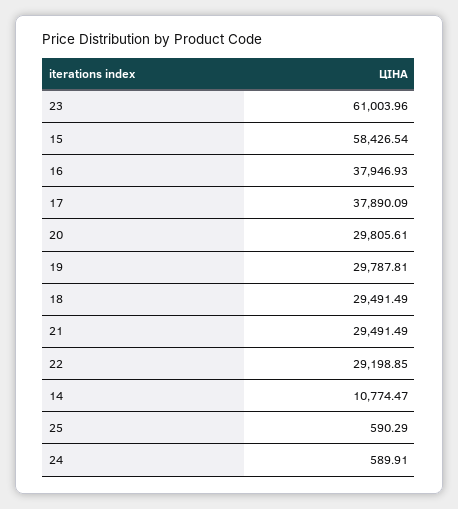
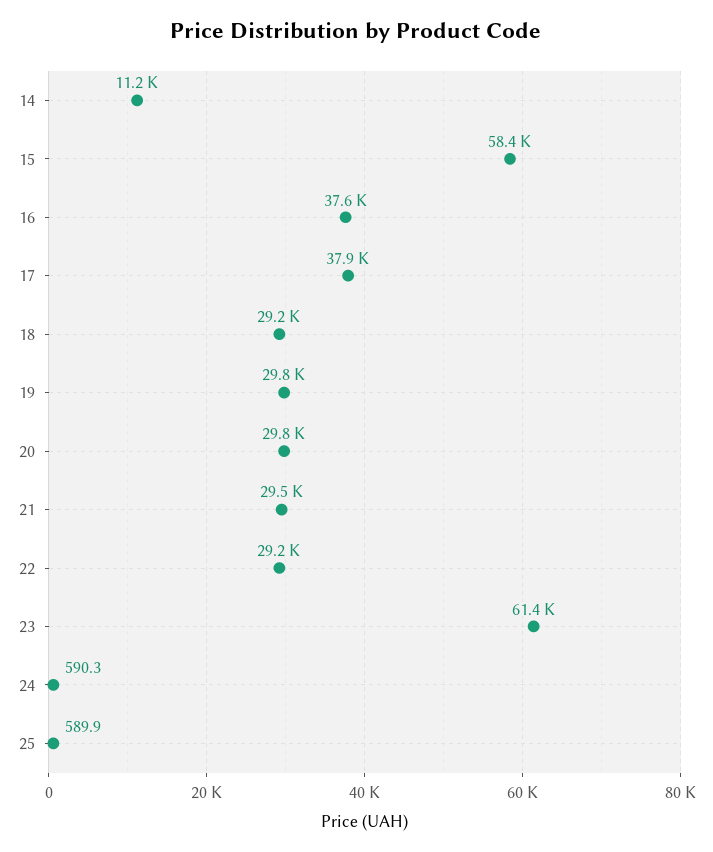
  {
-   "23": 61003.96,
+   "23": 61400,
    "15": 58426.54,
-   "16": 37946.93,
+   "16": 37600,
    "17": 37890.09,
    "20": 29805.61,
    "19": 29787.81,
-   "18": 29491.49,
+   "18": 29200,
    "21": 29491.49,
    "22": 29198.85,
-   "14": 10774.47,
+   "14": 11200,
-   "25": 590.29,
+   "25": 589.9,
-   "24": 589.91
+   "24": 590.3
  }

